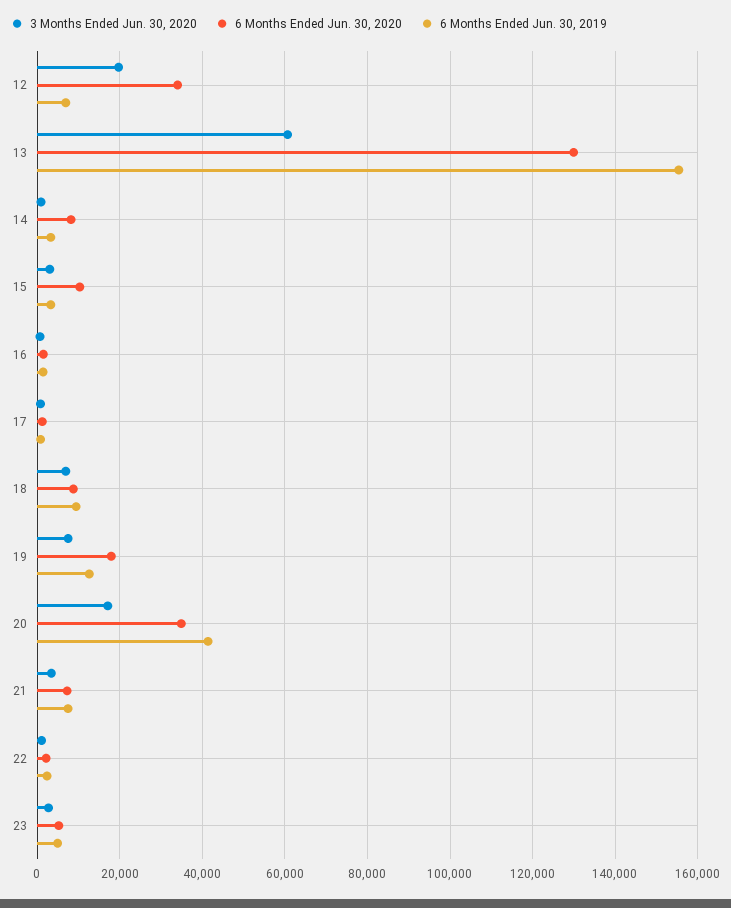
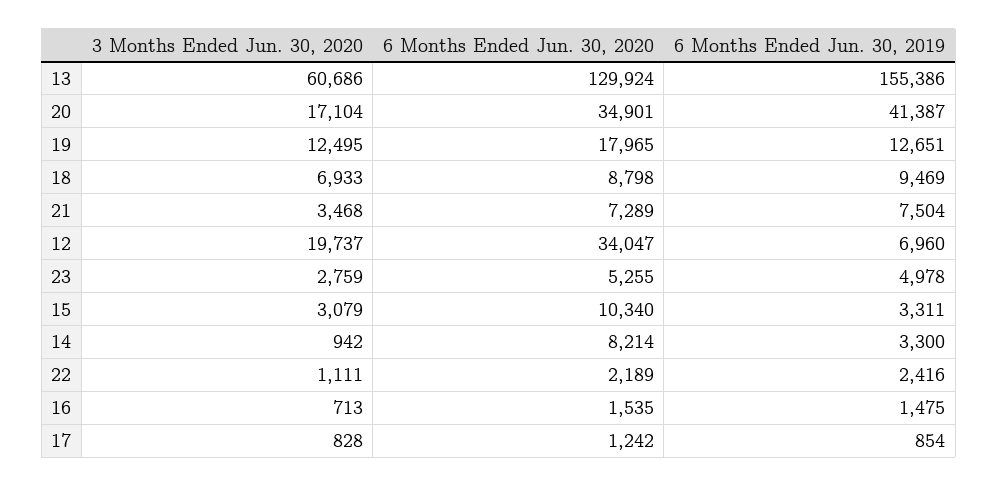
  {
    "3 Months Ended Jun. 30, 2020": {
      "12": 19737,
      "13": 60686,
      "14": 942,
      "15": 3079,
      "16": 713,
      "17": 828,
      "18": 6933,
-     "19": 8000,
+     "19": 12495,
      "20": 17104,
      "21": 3468,
      "22": 1111,
      "23": 2759
    },
    "6 Months Ended Jun. 30, 2020": {
      "12": 34047,
      "13": 129924,
      "14": 8214,
      "15": 10340,
      "16": 1535,
      "17": 1242,
      "18": 8798,
      "19": 17965,
      "20": 34901,
      "21": 7289,
      "22": 2189,
      "23": 5255
    },
    "6 Months Ended Jun. 30, 2019": {
      "12": 6960,
      "13": 155386,
      "14": 3300,
      "15": 3311,
      "16": 1475,
      "17": 854,
      "18": 9469,
      "19": 12651,
      "20": 41387,
      "21": 7504,
      "22": 2416,
      "23": 4978
    }
  }

